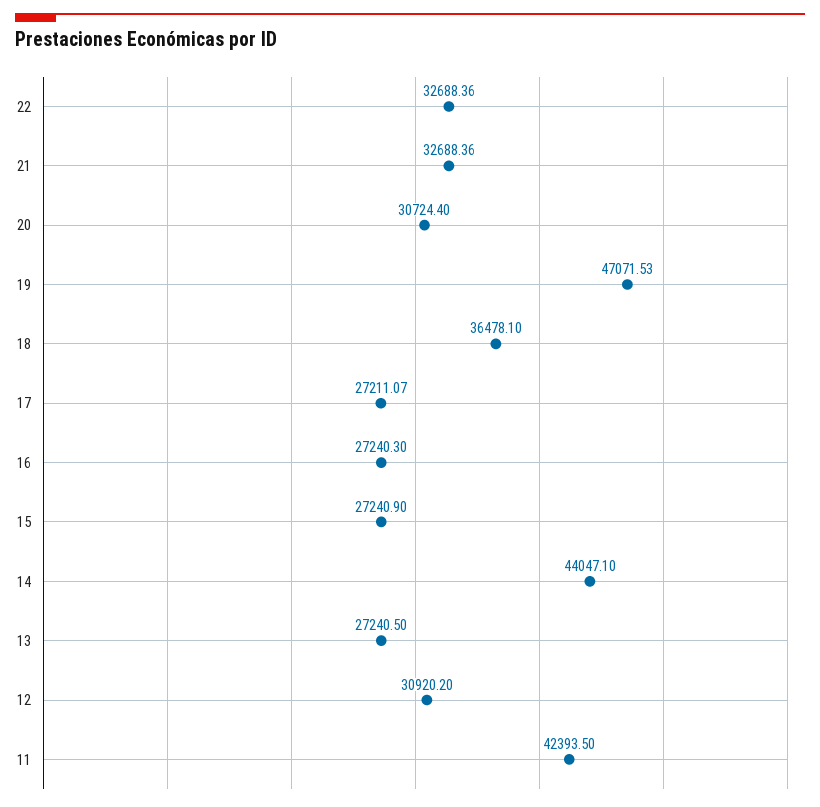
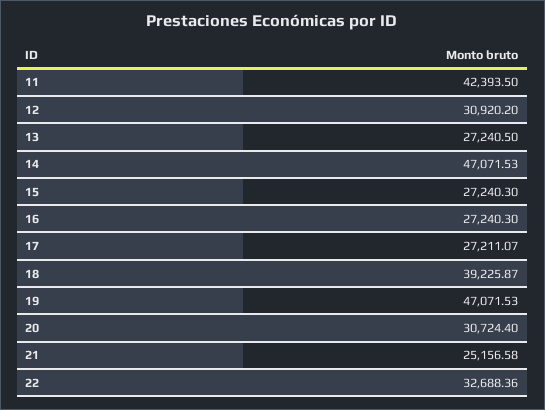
  {
    "22": 32688.36,
-   "21": 32688.36,
+   "21": 25156.58,
    "20": 30724.4,
    "19": 47071.53,
-   "18": 36478.1,
+   "18": 39225.87,
    "17": 27211.07,
    "16": 27240.3,
-   "15": 27240.9,
+   "15": 27240.3,
-   "14": 44047.1,
+   "14": 47071.53,
    "13": 27240.5,
    "12": 30920.2,
    "11": 42393.5
  }

